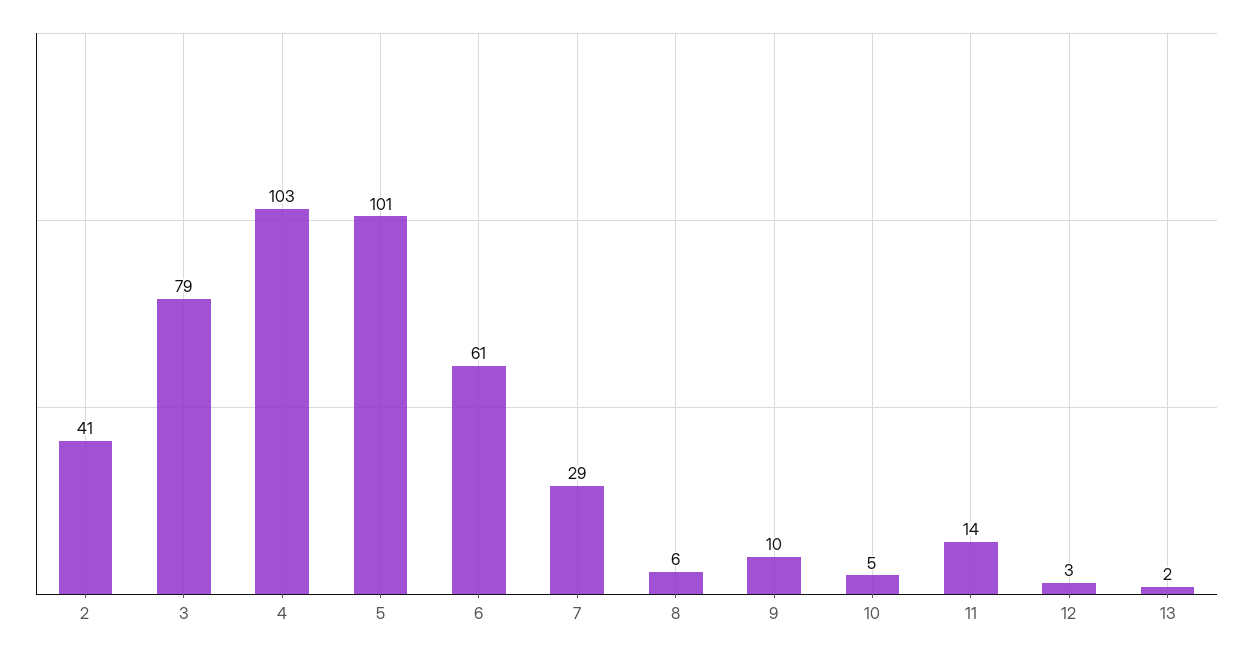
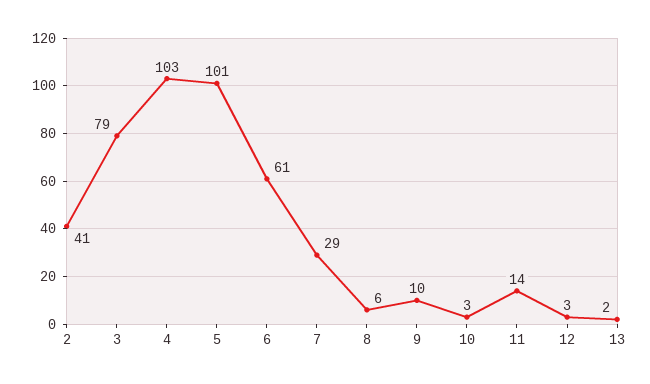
  {
    "2": 41,
    "3": 79,
    "4": 103,
    "5": 101,
    "6": 61,
    "7": 29,
    "8": 6,
    "9": 10,
-   "10": 5,
+   "10": 3,
    "11": 14,
    "12": 3,
    "13": 2
  }

